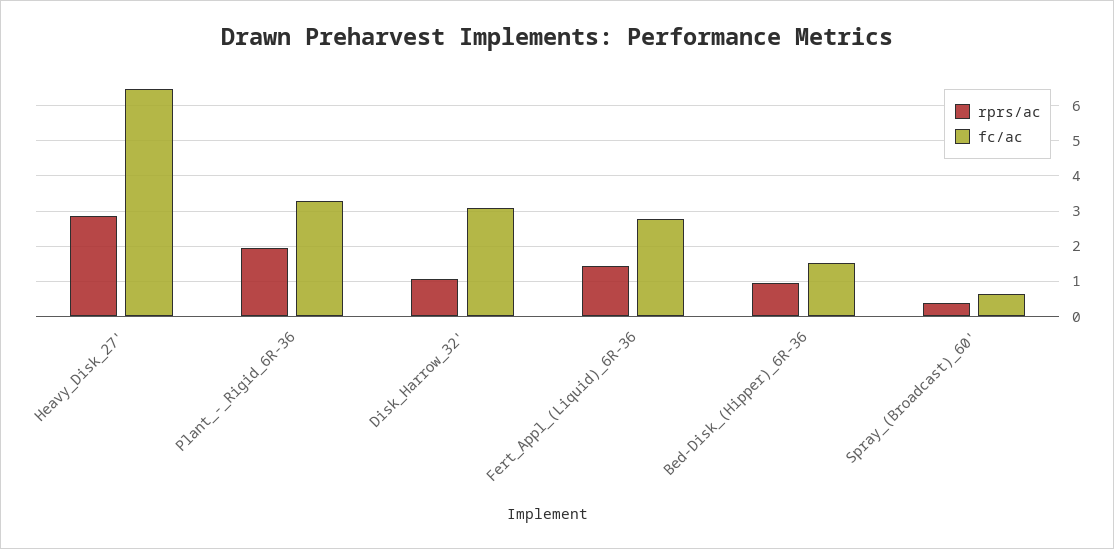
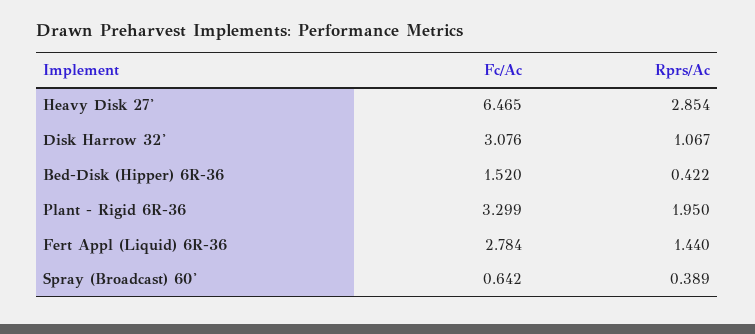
  {
    "rprs/ac": {
      "Heavy_Disk_27'": 2.854,
      "Plant_-_Rigid_6R-36": 1.95,
      "Disk_Harrow_32'": 1.067,
      "Fert_Appl_(Liquid)_6R-36": 1.44,
-     "Bed-Disk_(Hipper)_6R-36": 1,
+     "Bed-Disk_(Hipper)_6R-36": 0.422,
      "Spray_(Broadcast)_60'": 0.389
    },
    "fc/ac": {
      "Heavy_Disk_27'": 6.465,
      "Plant_-_Rigid_6R-36": 3.299,
      "Disk_Harrow_32'": 3.076,
      "Fert_Appl_(Liquid)_6R-36": 2.784,
      "Bed-Disk_(Hipper)_6R-36": 1.52,
      "Spray_(Broadcast)_60'": 0.642
    }
  }

